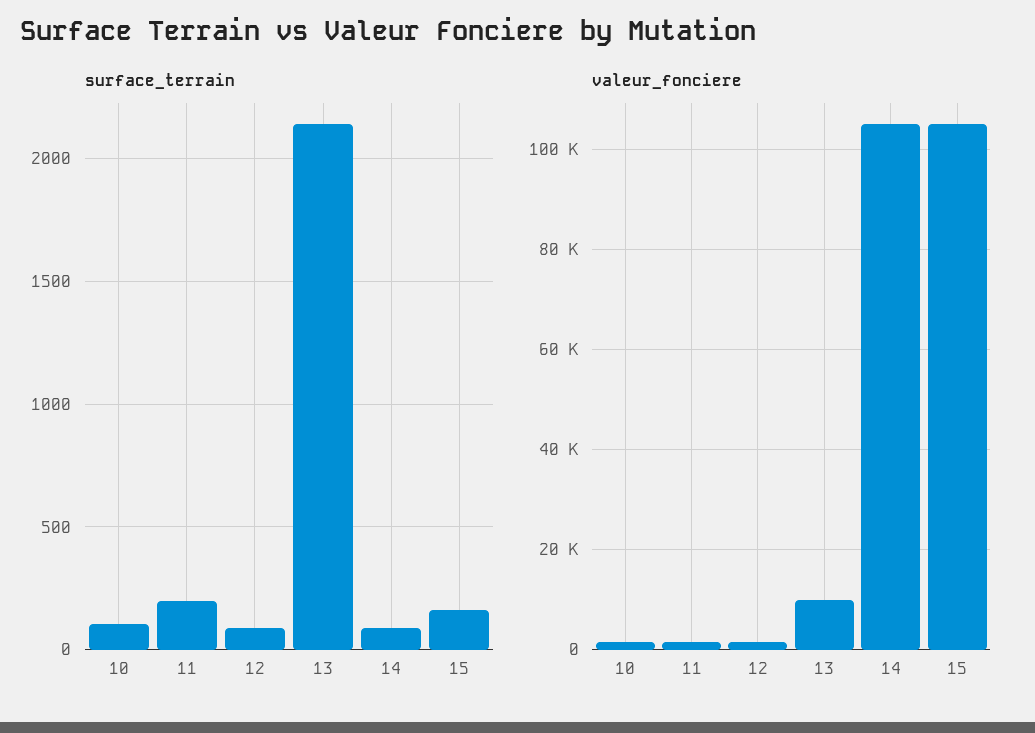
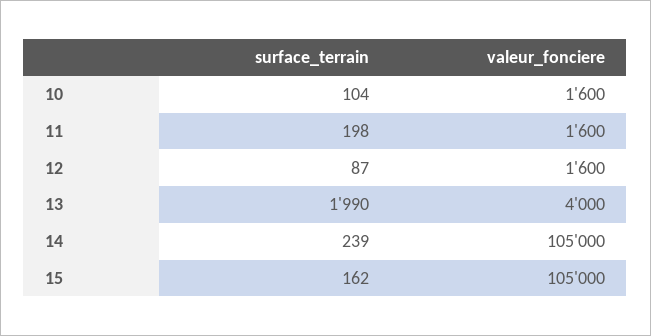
  {
    "surface_terrain": {
      "10": 104,
      "11": 198,
      "12": 87,
-     "13": 2150,
+     "13": 1990,
-     "14": 100,
+     "14": 239,
      "15": 162
    },
    "valeur_fonciere": {
      "10": 1600,
      "11": 1600,
      "12": 1600,
-     "13": 10000,
+     "13": 4000,
      "14": 105000,
      "15": 105000
    }
  }

